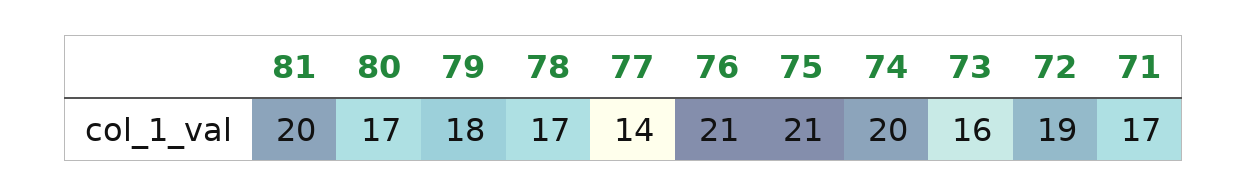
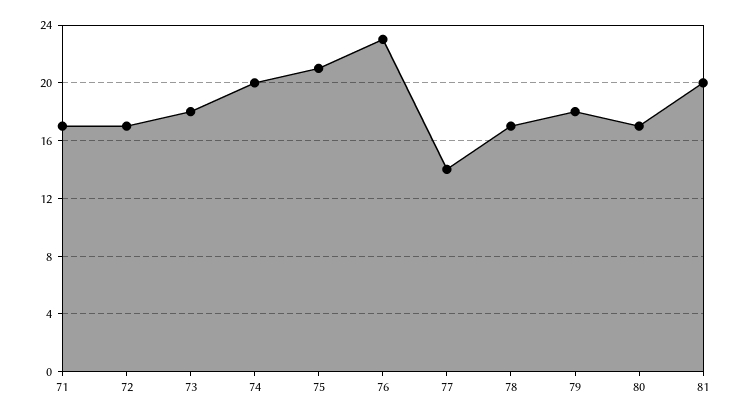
  {
    "81": 20,
    "80": 17,
    "79": 18,
    "78": 17,
    "77": 14,
-   "76": 21,
+   "76": 23,
    "75": 21,
    "74": 20,
-   "73": 16,
+   "73": 18,
-   "72": 19,
+   "72": 17,
    "71": 17
  }

